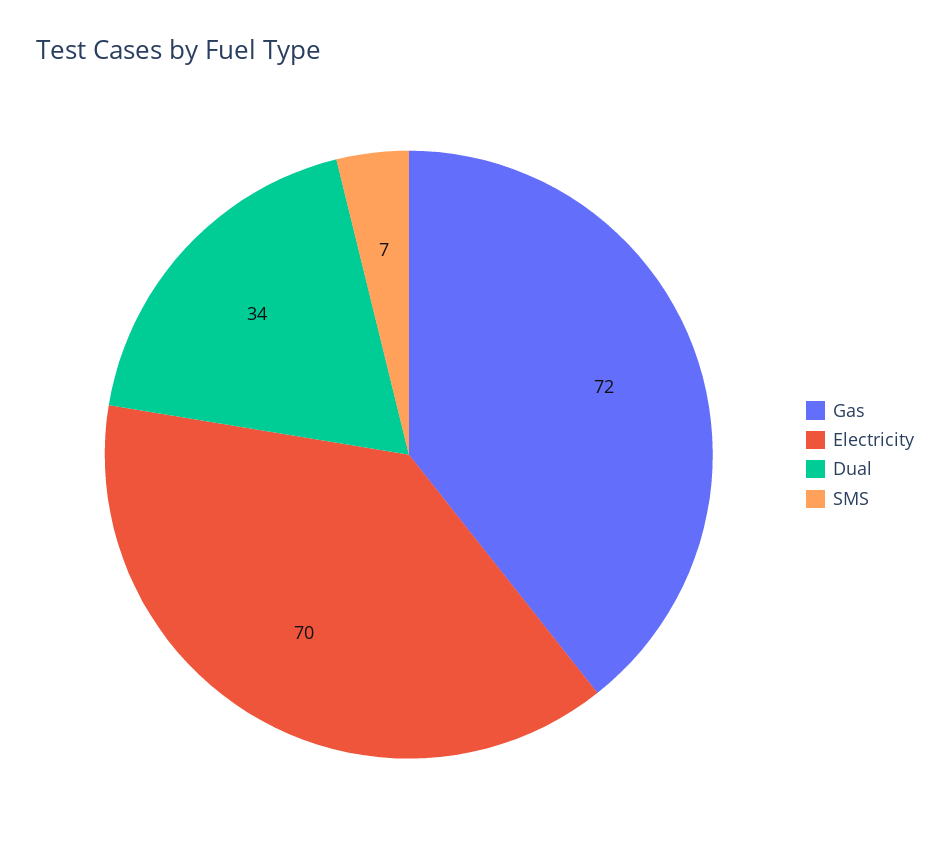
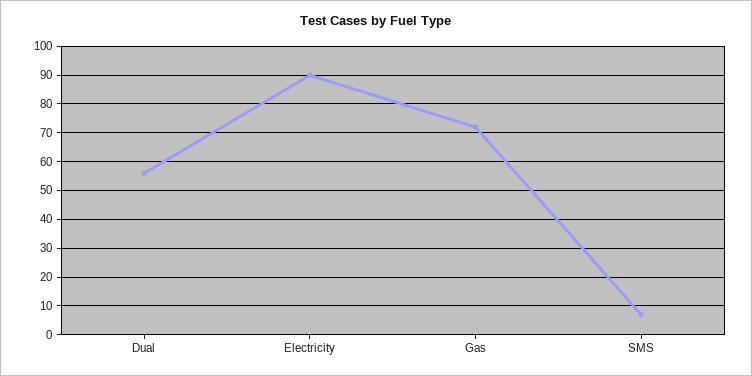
  {
    "Gas": 72,
-   "Electricity": 70,
+   "Electricity": 90,
-   "Dual": 34,
+   "Dual": 55,
    "SMS": 7
  }

